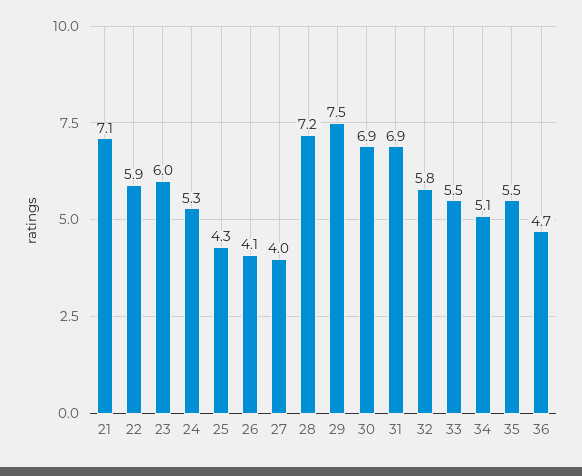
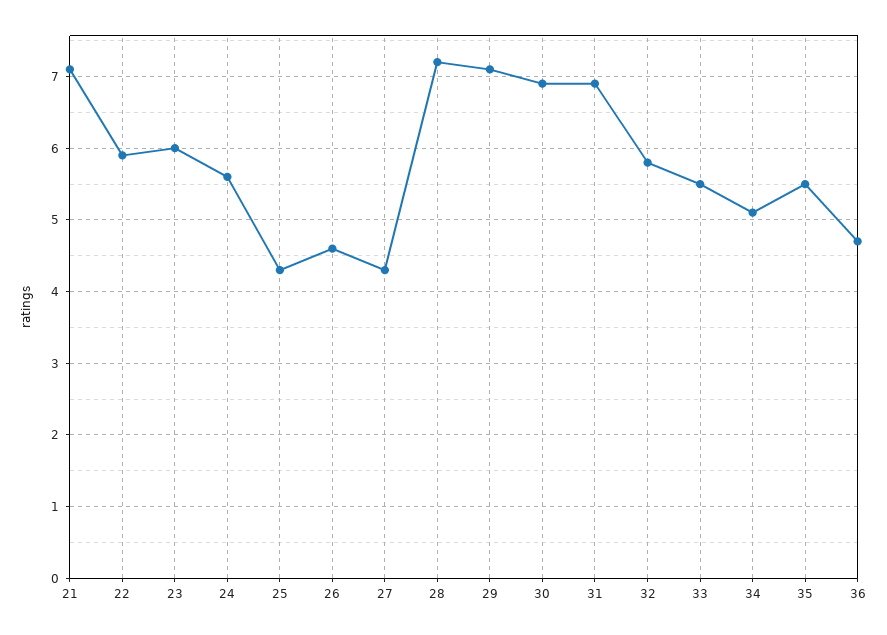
  {
    "21": 7.1,
    "22": 5.9,
    "23": 6,
-   "24": 5.3,
+   "24": 5.6,
    "25": 4.3,
-   "26": 4.1,
+   "26": 4.6,
-   "27": 4,
+   "27": 4.3,
    "28": 7.2,
-   "29": 7.5,
+   "29": 7.1,
    "30": 6.9,
    "31": 6.9,
    "32": 5.8,
    "33": 5.5,
    "34": 5.1,
    "35": 5.5,
    "36": 4.7
  }

